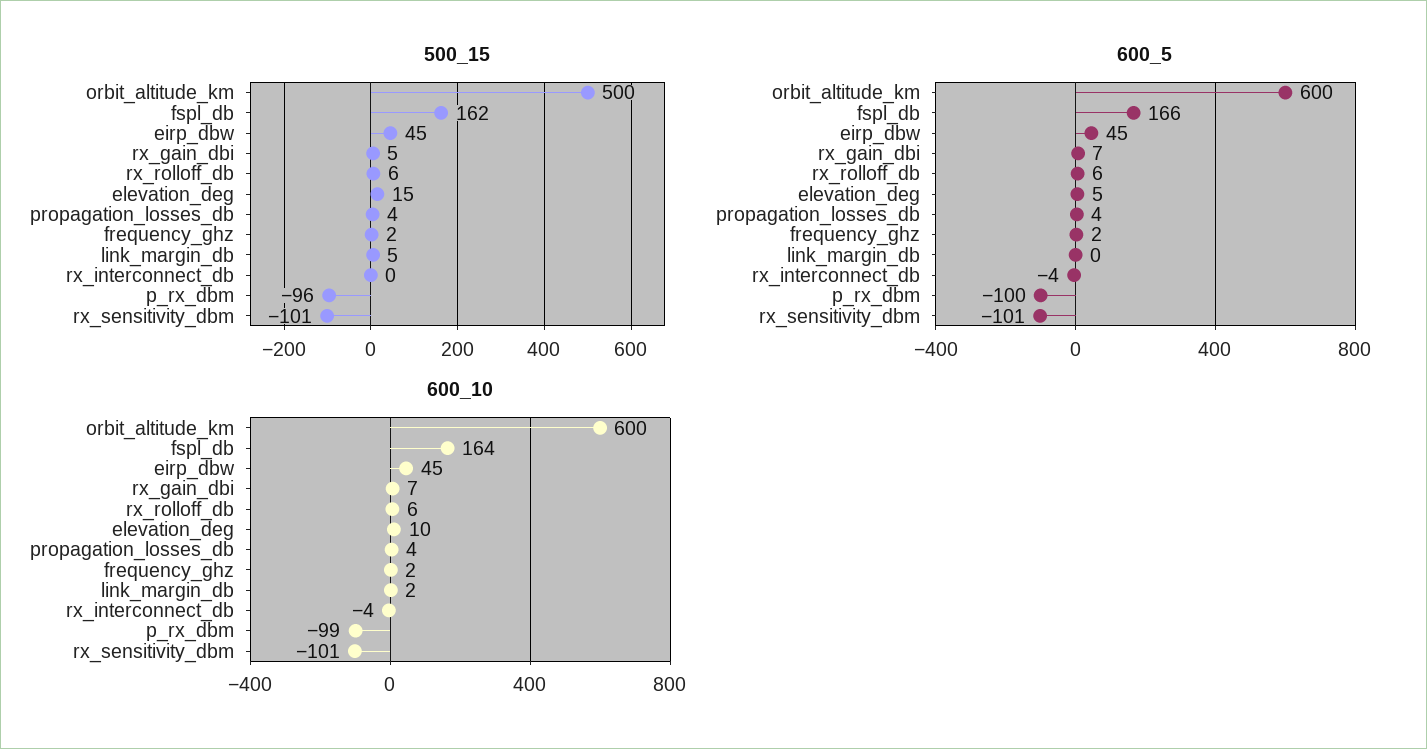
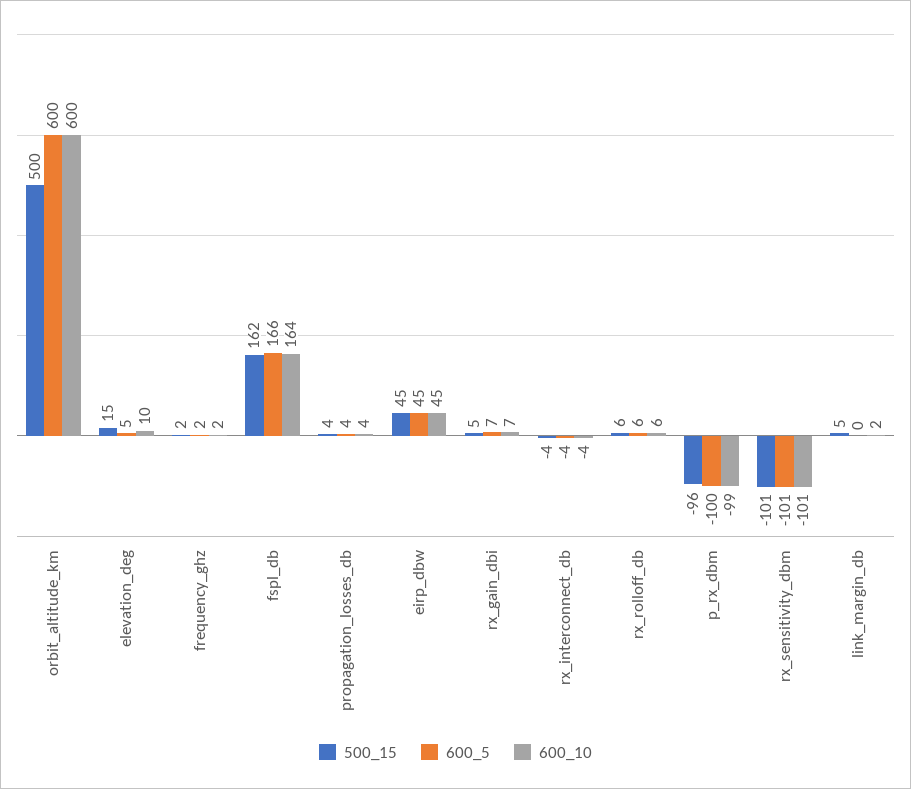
  {
    "500_15": {
      "orbit_altitude_km": 500,
      "fspl_db": 162,
      "eirp_dbw": 45,
      "rx_gain_dbi": 5,
      "rx_rolloff_db": 6,
      "elevation_deg": 15,
      "propagation_losses_db": 4,
      "frequency_ghz": 2,
      "link_margin_db": 5,
-     "rx_interconnect_db": 0,
+     "rx_interconnect_db": -4,
      "p_rx_dbm": -96,
      "rx_sensitivity_dbm": -101
    },
    "600_5": {
      "orbit_altitude_km": 600,
      "fspl_db": 166,
      "eirp_dbw": 45,
      "rx_gain_dbi": 7,
      "rx_rolloff_db": 6,
      "elevation_deg": 5,
      "propagation_losses_db": 4,
      "frequency_ghz": 2,
      "link_margin_db": 0,
      "rx_interconnect_db": -4,
      "p_rx_dbm": -100,
      "rx_sensitivity_dbm": -101
    },
    "600_10": {
      "orbit_altitude_km": 600,
      "fspl_db": 164,
      "eirp_dbw": 45,
      "rx_gain_dbi": 7,
      "rx_rolloff_db": 6,
      "elevation_deg": 10,
      "propagation_losses_db": 4,
      "frequency_ghz": 2,
      "link_margin_db": 2,
      "rx_interconnect_db": -4,
      "p_rx_dbm": -99,
      "rx_sensitivity_dbm": -101
    }
  }

